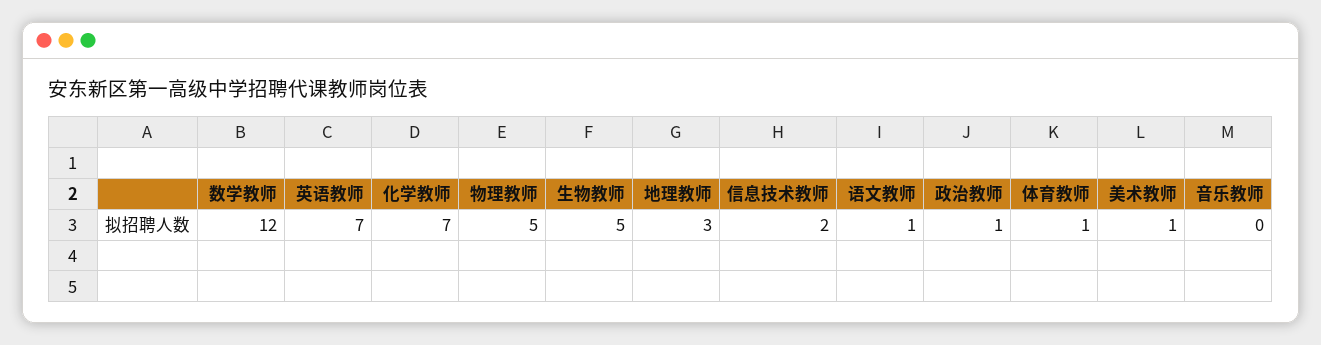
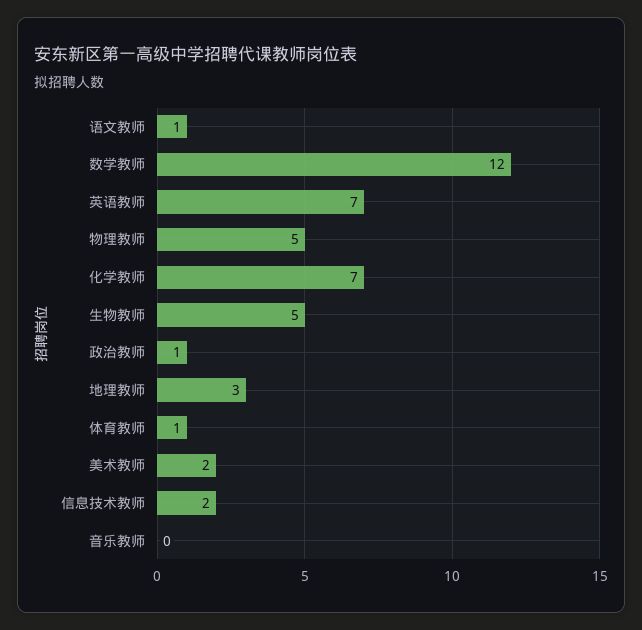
  {
    "数学教师": 12,
    "英语教师": 7,
    "化学教师": 7,
    "物理教师": 5,
    "生物教师": 5,
    "地理教师": 3,
    "信息技术教师": 2,
    "语文教师": 1,
    "政治教师": 1,
    "体育教师": 1,
-   "美术教师": 1,
+   "美术教师": 2,
    "音乐教师": 0
  }

